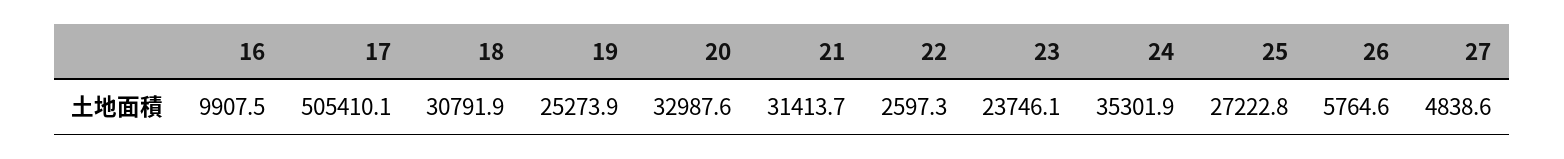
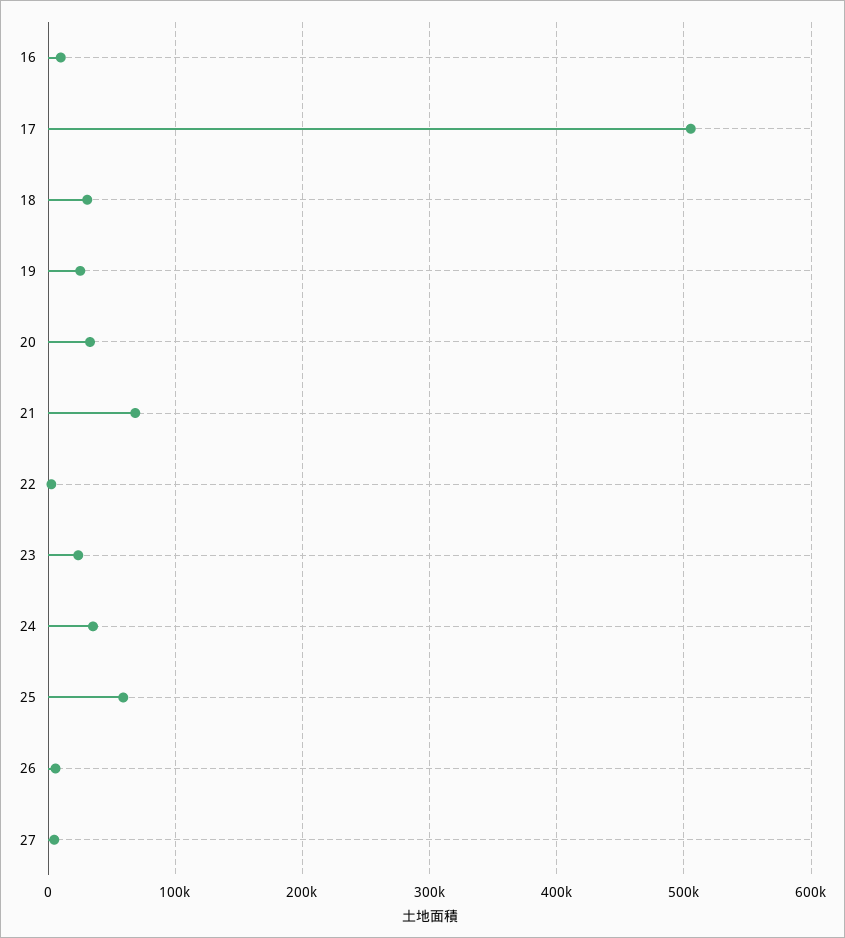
  {
    "16": 9907.5,
    "17": 505410.1,
    "18": 30791.9,
    "19": 25273.9,
    "20": 32987.6,
-   "21": 31413.7,
+   "21": 70000,
    "22": 2597.3,
    "23": 23746.1,
    "24": 35301.9,
-   "25": 27222.8,
+   "25": 60000,
    "26": 5764.6,
    "27": 4838.6
  }

